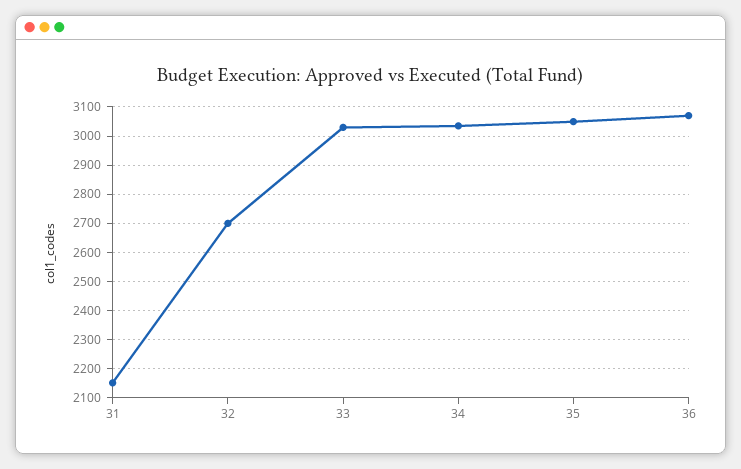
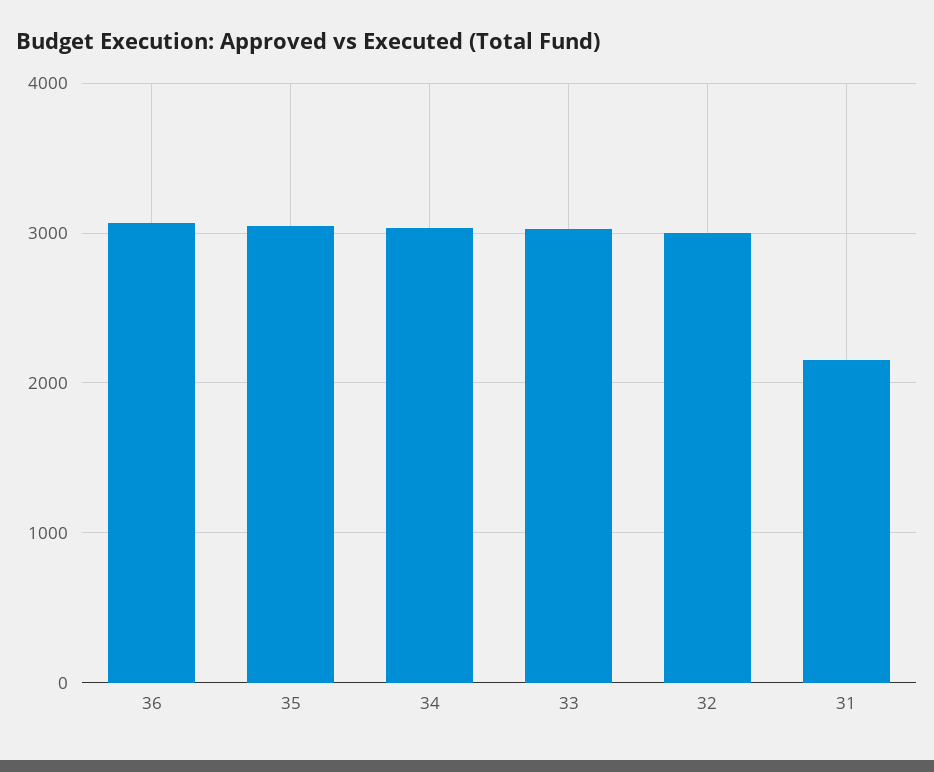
  {
    "31": 2150,
-   "32": 2700,
+   "32": 3000,
    "33": 3025,
    "34": 3025,
    "35": 3050,
    "36": 3075
  }

